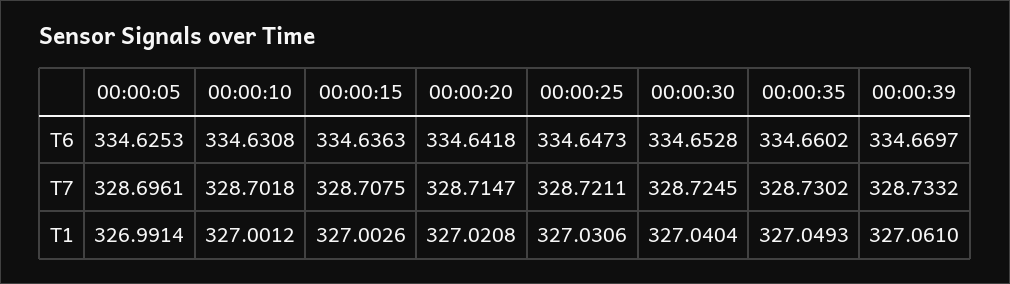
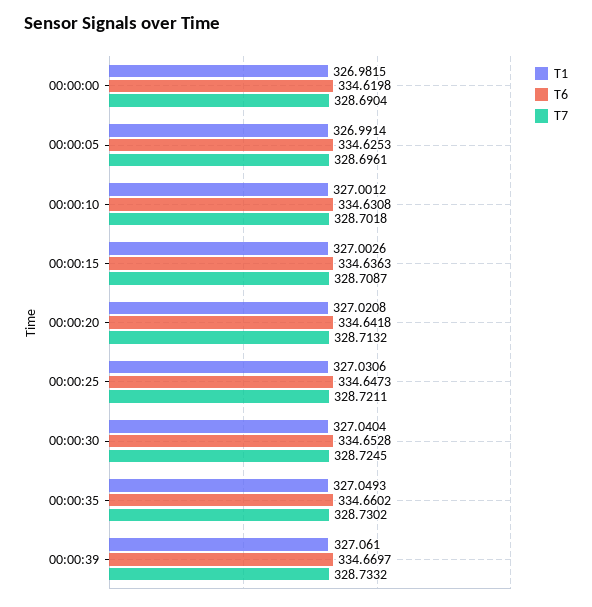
  {
    "T6": {
      "00:00:05": 334.6253,
      "00:00:10": 334.6308,
      "00:00:15": 334.6363,
      "00:00:20": 334.6418,
      "00:00:25": 334.6473,
      "00:00:30": 334.6528,
      "00:00:35": 334.6602,
-     "00:00:39": 334.6697
+     "00:00:39": 334.6697,
+     "00:00:00": 334.6198
    },
    "T7": {
      "00:00:05": 328.6961,
      "00:00:10": 328.7018,
-     "00:00:15": 328.7075,
+     "00:00:15": 328.7087,
-     "00:00:20": 328.7147,
+     "00:00:20": 328.7132,
      "00:00:25": 328.7211,
      "00:00:30": 328.7245,
      "00:00:35": 328.7302,
-     "00:00:39": 328.7332
+     "00:00:39": 328.7332,
+     "00:00:00": 328.6904
    },
    "T1": {
      "00:00:05": 326.9914,
      "00:00:10": 327.0012,
      "00:00:15": 327.0026,
      "00:00:20": 327.0208,
      "00:00:25": 327.0306,
      "00:00:30": 327.0404,
      "00:00:35": 327.0493,
-     "00:00:39": 327.061
+     "00:00:39": 327.061,
+     "00:00:00": 326.9815
    }
  }

